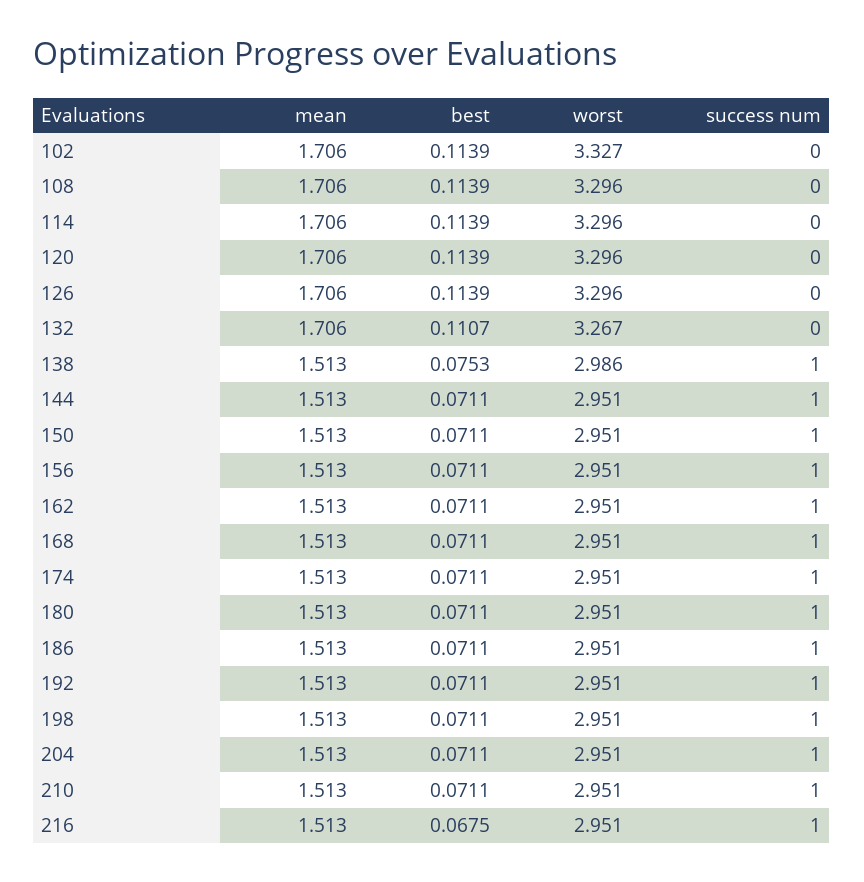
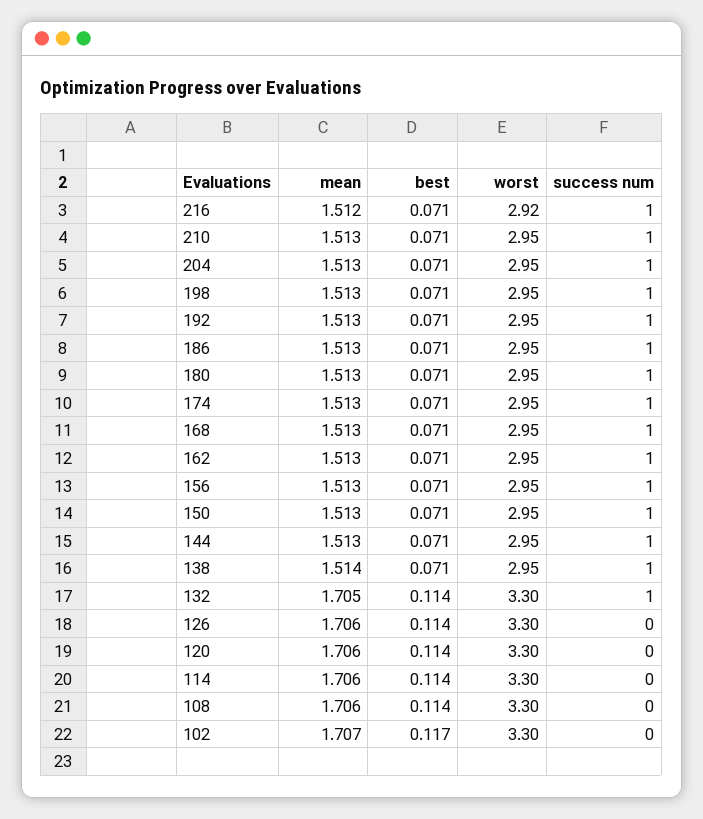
  {
    "mean": {
-     "102": 1.706,
+     "102": 1.707,
      "108": 1.706,
      "114": 1.706,
      "120": 1.706,
      "126": 1.706,
-     "132": 1.706,
+     "132": 1.705,
-     "138": 1.513,
+     "138": 1.514,
      "144": 1.513,
      "150": 1.513,
      "156": 1.513,
      "162": 1.513,
      "168": 1.513,
      "174": 1.513,
      "180": 1.513,
      "186": 1.513,
      "192": 1.513,
      "198": 1.513,
      "204": 1.513,
      "210": 1.513,
-     "216": 1.513
+     "216": 1.512
    },
    "best": {
-     "102": 0.1139,
+     "102": 0.117,
      "108": 0.1139,
      "114": 0.1139,
      "120": 0.1139,
      "126": 0.1139,
-     "132": 0.1107,
+     "132": 0.114,
-     "138": 0.0753,
+     "138": 0.071,
      "144": 0.0711,
      "150": 0.0711,
      "156": 0.0711,
      "162": 0.0711,
      "168": 0.0711,
      "174": 0.0711,
      "180": 0.0711,
      "186": 0.0711,
      "192": 0.0711,
      "198": 0.0711,
      "204": 0.0711,
      "210": 0.0711,
-     "216": 0.0675
+     "216": 0.071
    },
    "worst": {
-     "102": 3.327,
+     "102": 3.3,
      "108": 3.296,
      "114": 3.296,
      "120": 3.296,
      "126": 3.296,
-     "132": 3.267,
+     "132": 3.3,
-     "138": 2.986,
+     "138": 2.95,
      "144": 2.951,
      "150": 2.951,
      "156": 2.951,
      "162": 2.951,
      "168": 2.951,
      "174": 2.951,
      "180": 2.951,
      "186": 2.951,
      "192": 2.951,
      "198": 2.951,
      "204": 2.951,
      "210": 2.951,
-     "216": 2.951
+     "216": 2.92
    },
    "success num": {
      "102": 0,
      "108": 0,
      "114": 0,
      "120": 0,
      "126": 0,
-     "132": 0,
+     "132": 1,
      "138": 1,
      "144": 1,
      "150": 1,
      "156": 1,
      "162": 1,
      "168": 1,
      "174": 1,
      "180": 1,
      "186": 1,
      "192": 1,
      "198": 1,
      "204": 1,
      "210": 1,
      "216": 1
    }
  }

